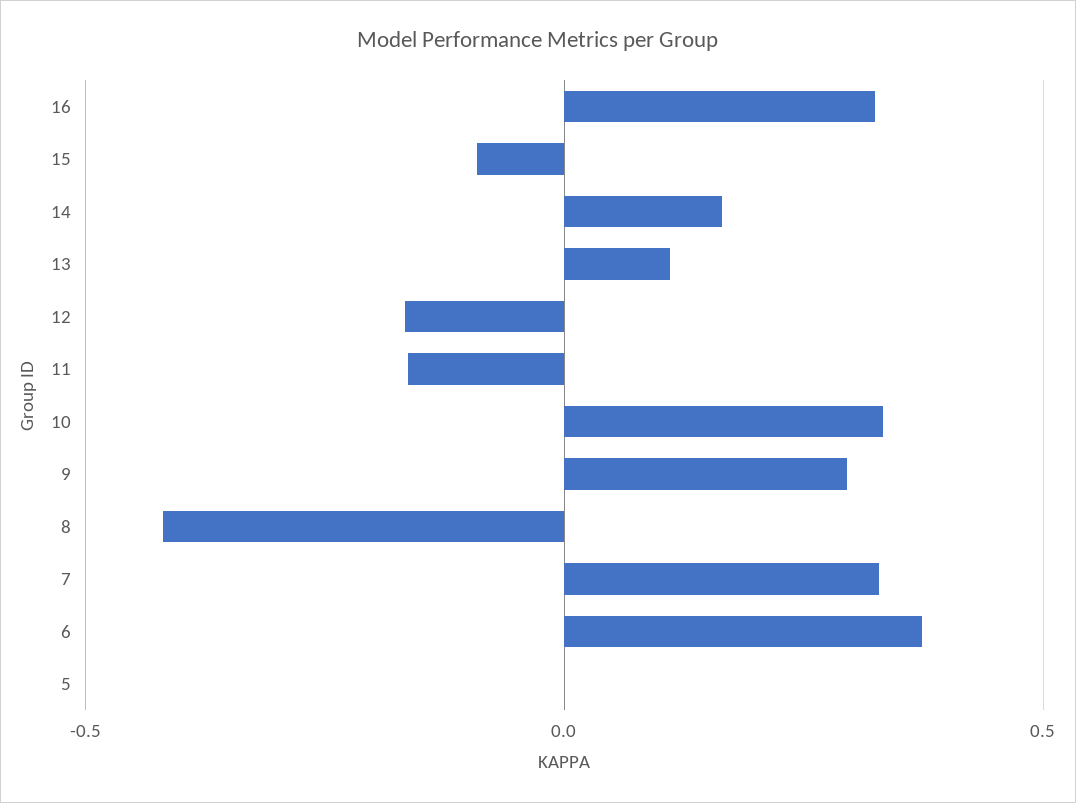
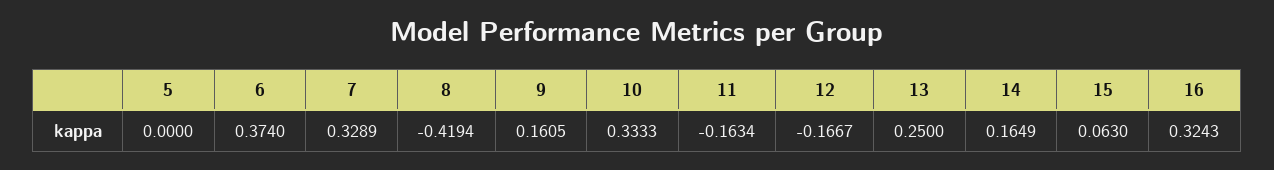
  {
    "16": 0.3243,
-   "15": -0.1,
+   "15": 0.063,
    "14": 0.1649,
-   "13": 0.1,
+   "13": 0.25,
    "12": -0.1667,
    "11": -0.1634,
    "10": 0.3333,
-   "9": 0.3,
+   "9": 0.1605,
    "8": -0.4194,
    "7": 0.3289,
    "6": 0.374,
    "5": 0
  }

